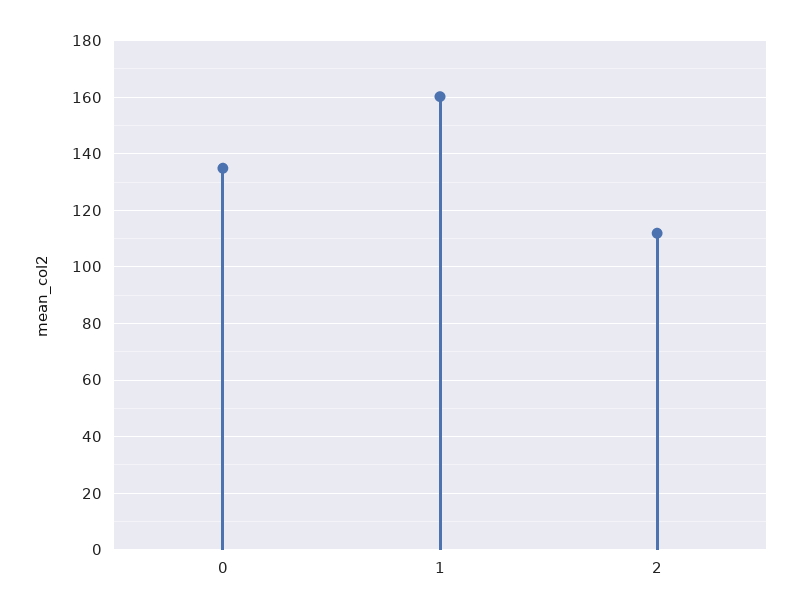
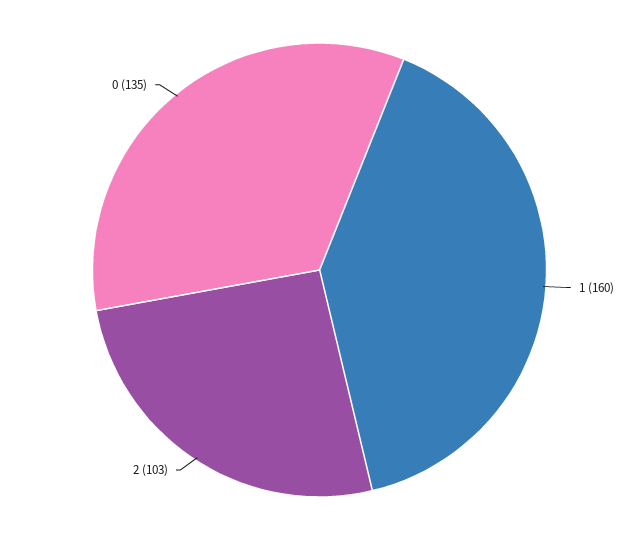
  {
    "0": 135,
    "1": 160,
-   "2": 112.5
+   "2": 103
  }

